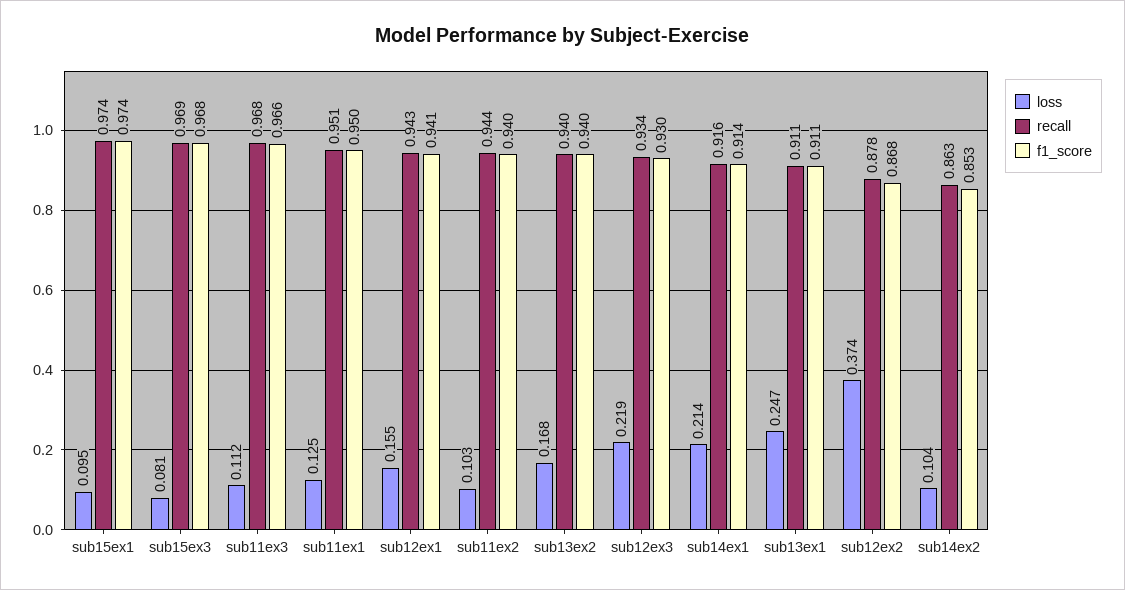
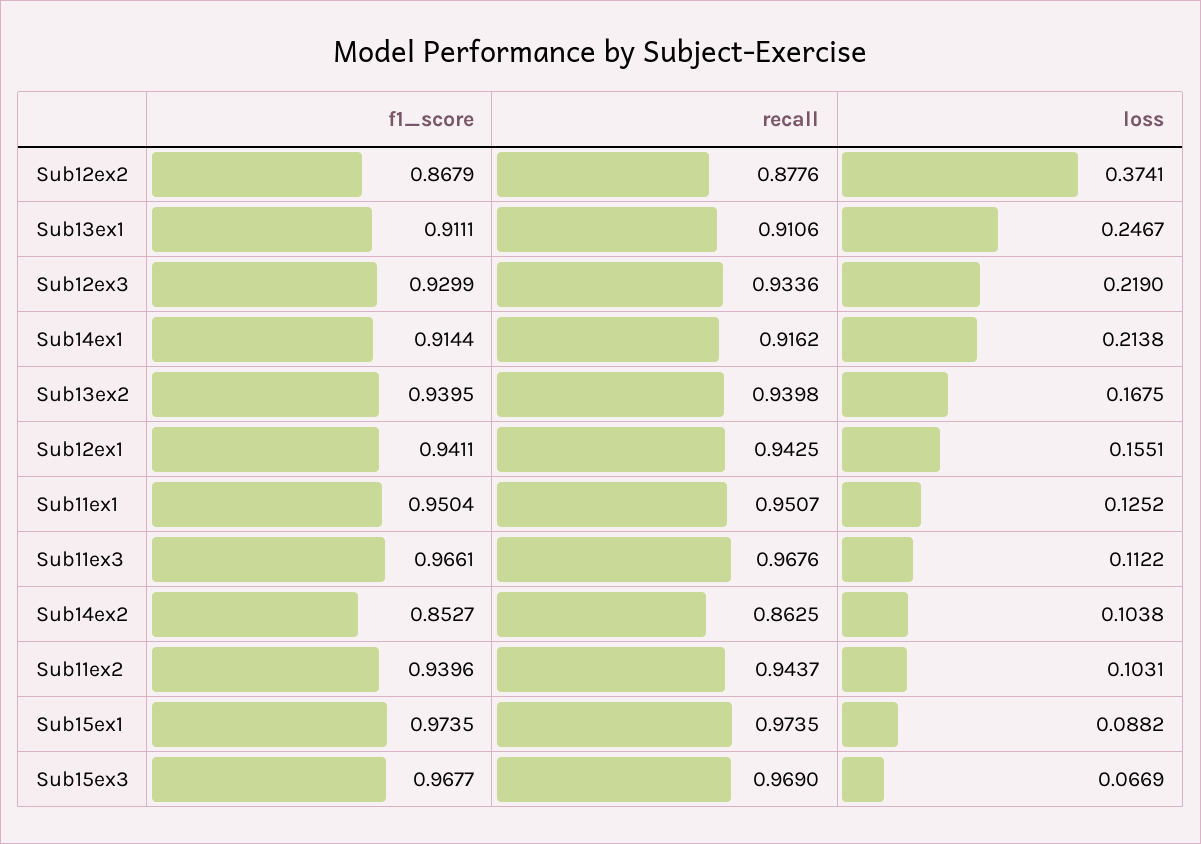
  {
    "loss": {
-     "sub15ex1": 0.095,
+     "sub15ex1": 0.0882,
-     "sub15ex3": 0.081,
+     "sub15ex3": 0.0669,
      "sub11ex3": 0.1122,
      "sub11ex1": 0.1252,
      "sub12ex1": 0.1551,
      "sub11ex2": 0.1031,
      "sub13ex2": 0.1675,
      "sub12ex3": 0.219,
      "sub14ex1": 0.2138,
      "sub13ex1": 0.2467,
      "sub12ex2": 0.3741,
      "sub14ex2": 0.1038
    },
    "recall": {
      "sub15ex1": 0.9735,
      "sub15ex3": 0.969,
      "sub11ex3": 0.9676,
      "sub11ex1": 0.9507,
      "sub12ex1": 0.9425,
      "sub11ex2": 0.9437,
      "sub13ex2": 0.9398,
      "sub12ex3": 0.9336,
      "sub14ex1": 0.9162,
      "sub13ex1": 0.9106,
      "sub12ex2": 0.8776,
      "sub14ex2": 0.8625
    },
    "f1_score": {
      "sub15ex1": 0.9735,
      "sub15ex3": 0.9677,
      "sub11ex3": 0.9661,
      "sub11ex1": 0.9504,
      "sub12ex1": 0.9411,
      "sub11ex2": 0.9396,
      "sub13ex2": 0.9395,
      "sub12ex3": 0.9299,
      "sub14ex1": 0.9144,
      "sub13ex1": 0.9111,
      "sub12ex2": 0.8679,
      "sub14ex2": 0.8527
    }
  }

